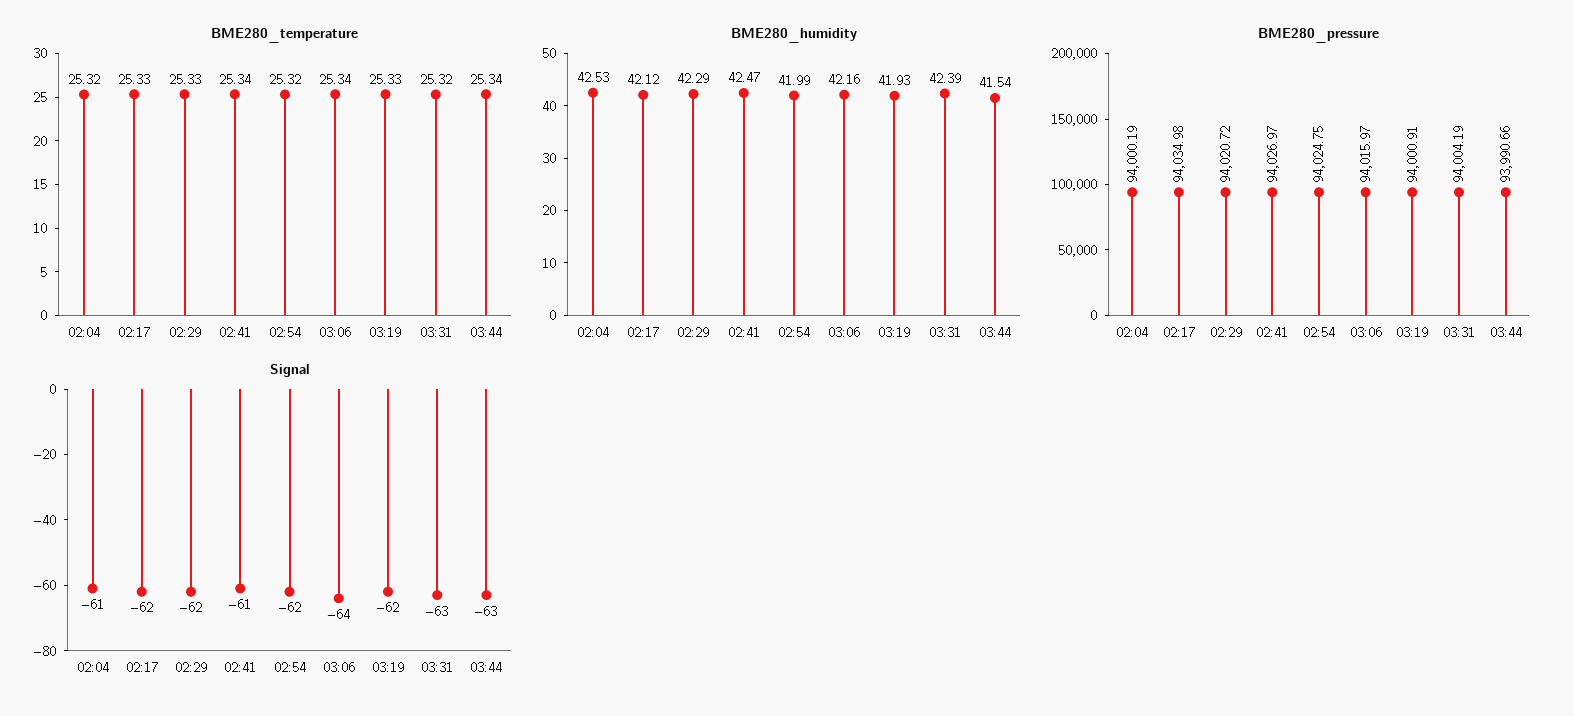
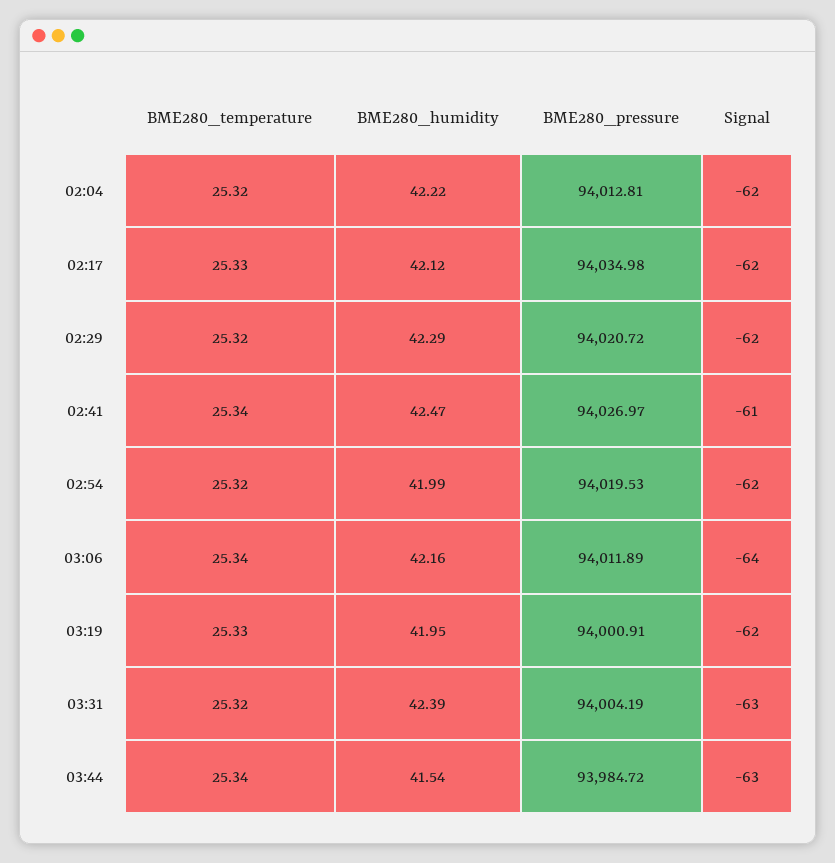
  {
    "BME280_temperature": {
      "02:04": 25.32,
      "02:17": 25.33,
-     "02:29": 25.33,
+     "02:29": 25.32,
      "02:41": 25.34,
      "02:54": 25.32,
      "03:06": 25.34,
      "03:19": 25.33,
      "03:31": 25.32,
      "03:44": 25.34
    },
    "BME280_humidity": {
-     "02:04": 42.53,
+     "02:04": 42.22,
      "02:17": 42.12,
      "02:29": 42.29,
      "02:41": 42.47,
      "02:54": 41.99,
      "03:06": 42.16,
-     "03:19": 41.93,
+     "03:19": 41.95,
      "03:31": 42.39,
      "03:44": 41.54
    },
    "BME280_pressure": {
-     "02:04": 94000.19,
+     "02:04": 94012.81,
      "02:17": 94034.98,
      "02:29": 94020.72,
      "02:41": 94026.97,
-     "02:54": 94024.75,
+     "02:54": 94019.53,
-     "03:06": 94015.97,
+     "03:06": 94011.89,
      "03:19": 94000.91,
      "03:31": 94004.19,
-     "03:44": 93990.66
+     "03:44": 93984.72
    },
    "Signal": {
-     "02:04": -61,
+     "02:04": -62,
      "02:17": -62,
      "02:29": -62,
      "02:41": -61,
      "02:54": -62,
      "03:06": -64,
      "03:19": -62,
      "03:31": -63,
      "03:44": -63
    }
  }

